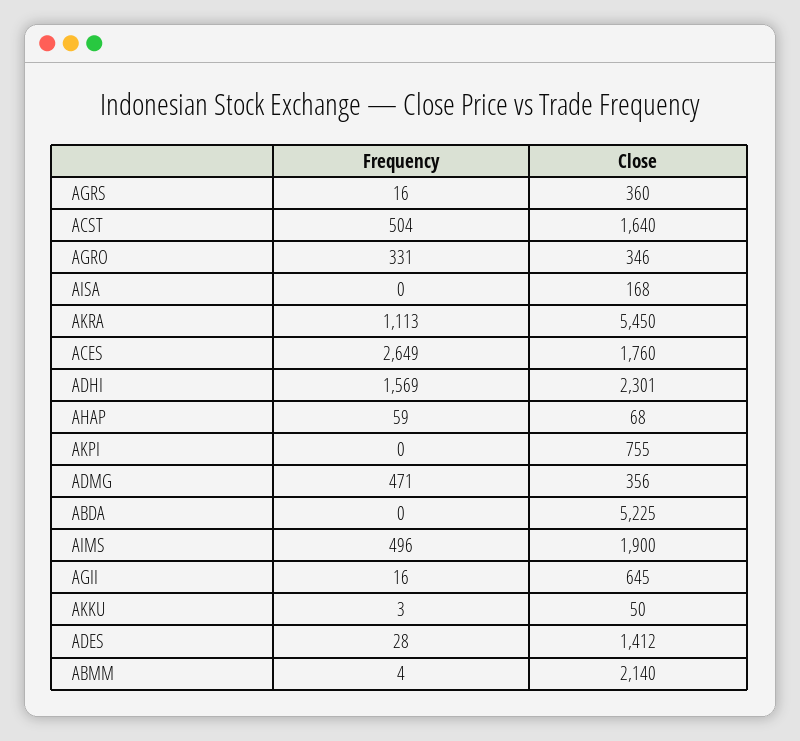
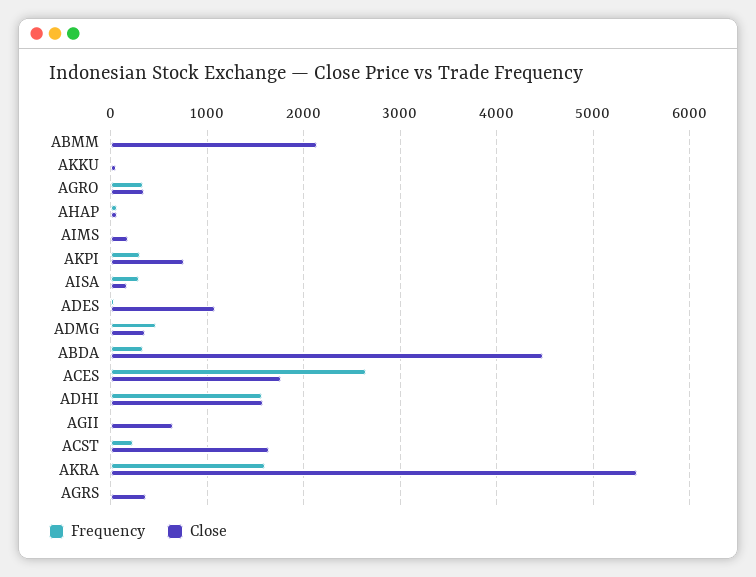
  {
    "Frequency": {
      "AGRS": 16,
-     "ACST": 504,
+     "ACST": 200,
      "AGRO": 331,
-     "AISA": 0,
+     "AISA": 300,
-     "AKRA": 1113,
+     "AKRA": 1600,
      "ACES": 2649,
      "ADHI": 1569,
      "AHAP": 59,
-     "AKPI": 0,
+     "AKPI": 300,
      "ADMG": 471,
-     "ABDA": 0,
+     "ABDA": 300,
-     "AIMS": 496,
+     "AIMS": 0,
      "AGII": 16,
      "AKKU": 3,
      "ADES": 28,
      "ABMM": 4
    },
    "Close": {
      "AGRS": 360,
      "ACST": 1640,
      "AGRO": 346,
      "AISA": 168,
      "AKRA": 5450,
      "ACES": 1760,
-     "ADHI": 2301,
+     "ADHI": 1600,
      "AHAP": 68,
      "AKPI": 755,
      "ADMG": 356,
-     "ABDA": 5225,
+     "ABDA": 4500,
-     "AIMS": 1900,
+     "AIMS": 200,
      "AGII": 645,
      "AKKU": 50,
-     "ADES": 1412,
+     "ADES": 1100,
      "ABMM": 2140
    }
  }

